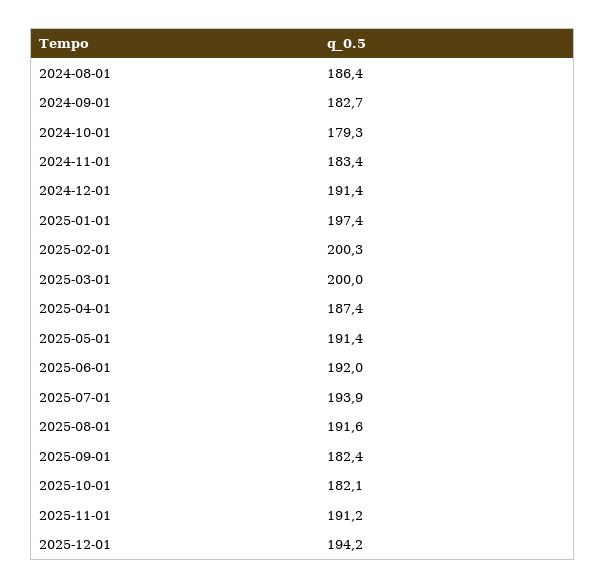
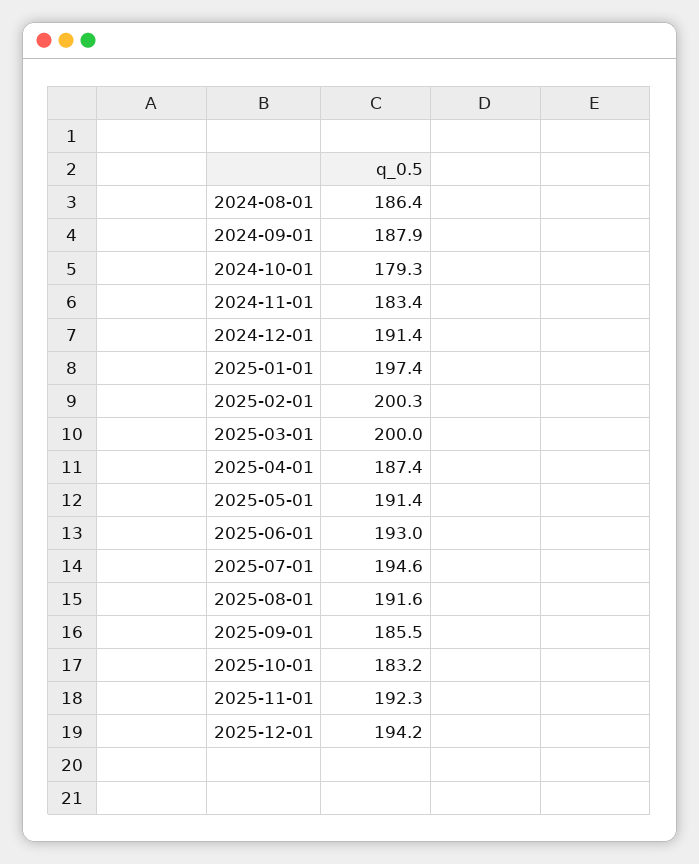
  {
    "2024-08-01": 186.4,
-   "2024-09-01": 182.7,
+   "2024-09-01": 187.9,
    "2024-10-01": 179.3,
    "2024-11-01": 183.4,
    "2024-12-01": 191.4,
    "2025-01-01": 197.4,
    "2025-02-01": 200.3,
    "2025-03-01": 200,
    "2025-04-01": 187.4,
    "2025-05-01": 191.4,
-   "2025-06-01": 192,
+   "2025-06-01": 193,
-   "2025-07-01": 193.9,
+   "2025-07-01": 194.6,
    "2025-08-01": 191.6,
-   "2025-09-01": 182.4,
+   "2025-09-01": 185.5,
-   "2025-10-01": 182.1,
+   "2025-10-01": 183.2,
-   "2025-11-01": 191.2,
+   "2025-11-01": 192.3,
    "2025-12-01": 194.2
  }

